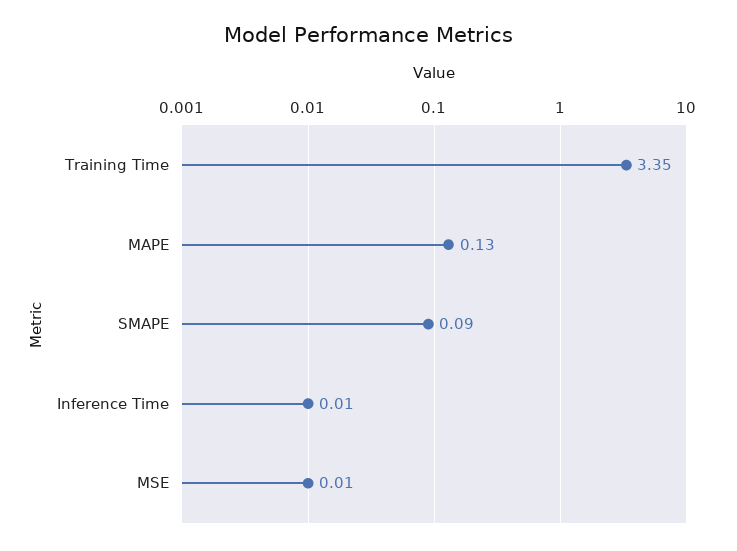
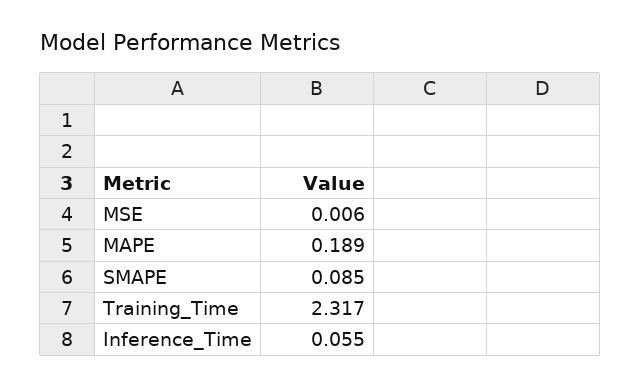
  {
-   "Training Time": 3.35,
+   "Training Time": 2.317,
-   "MAPE": 0.13,
+   "MAPE": 0.189,
    "SMAPE": 0.085,
-   "Inference Time": 0.01,
+   "Inference Time": 0.055,
    "MSE": 0.006
  }

